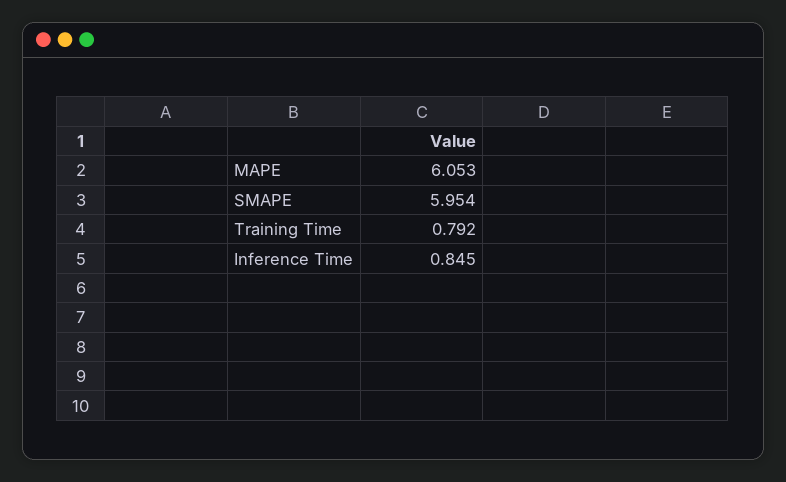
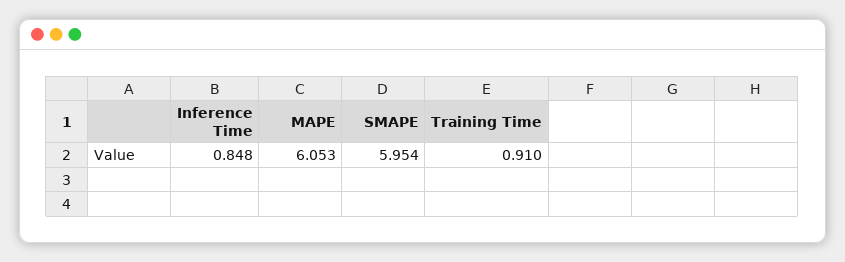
  {
    "MAPE": 6.053,
    "SMAPE": 5.954,
-   "Training Time": 0.792,
+   "Training Time": 0.91,
-   "Inference Time": 0.845
+   "Inference Time": 0.848
  }

